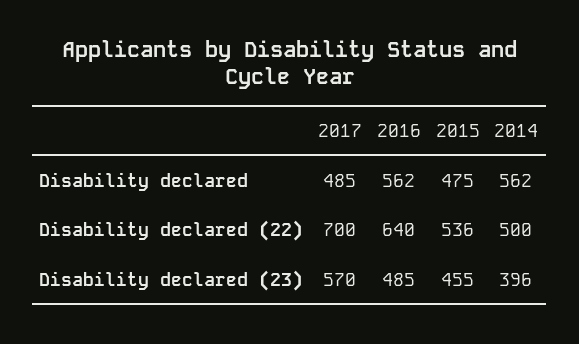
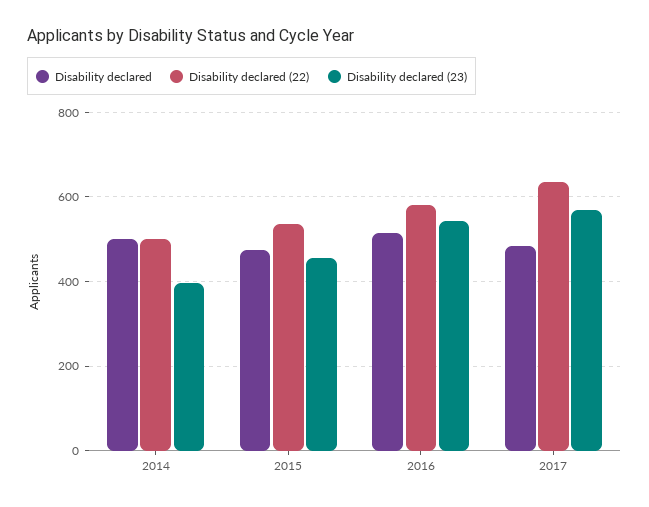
  {
    "Disability declared": {
      "2017": 485,
-     "2016": 562,
+     "2016": 520,
      "2015": 475,
-     "2014": 562
+     "2014": 500
    },
    "Disability declared (22)": {
-     "2017": 700,
+     "2017": 640,
-     "2016": 640,
+     "2016": 580,
      "2015": 536,
      "2014": 500
    },
    "Disability declared (23)": {
      "2017": 570,
-     "2016": 485,
+     "2016": 540,
      "2015": 455,
      "2014": 396
    }
  }

